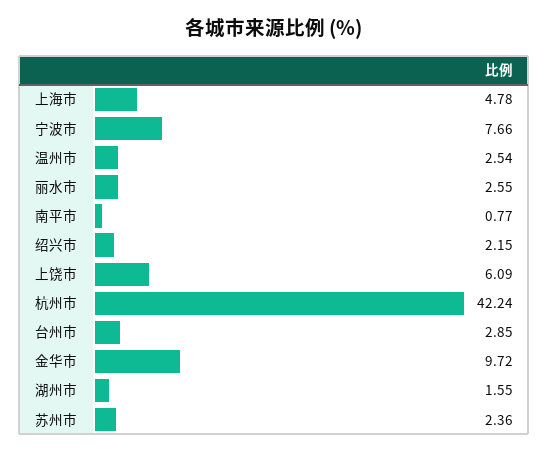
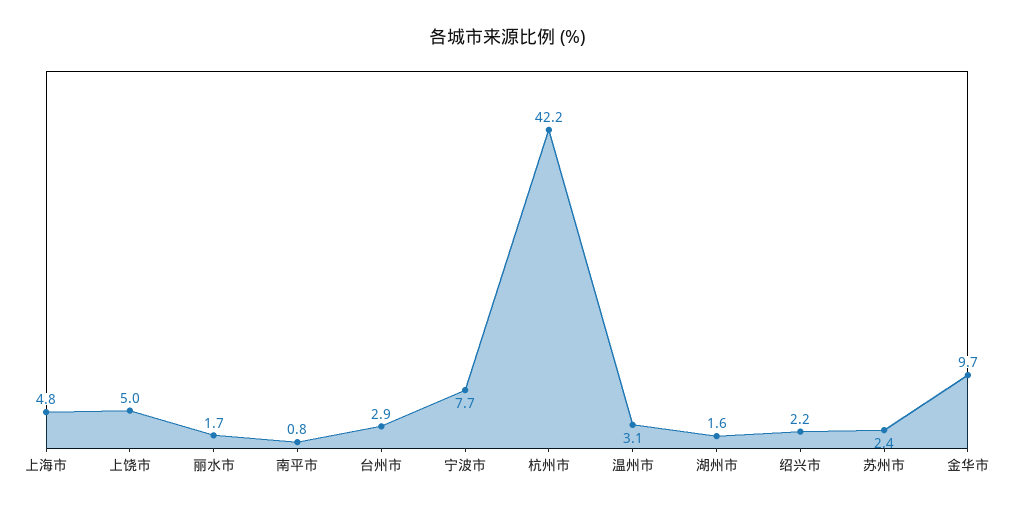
  {
    "上海市": 4.78,
    "宁波市": 7.66,
-   "温州市": 2.54,
+   "温州市": 3.1,
-   "丽水市": 2.55,
+   "丽水市": 1.7,
    "南平市": 0.77,
    "绍兴市": 2.15,
-   "上饶市": 6.09,
+   "上饶市": 5,
    "杭州市": 42.24,
    "台州市": 2.85,
    "金华市": 9.72,
    "湖州市": 1.55,
    "苏州市": 2.36
  }

